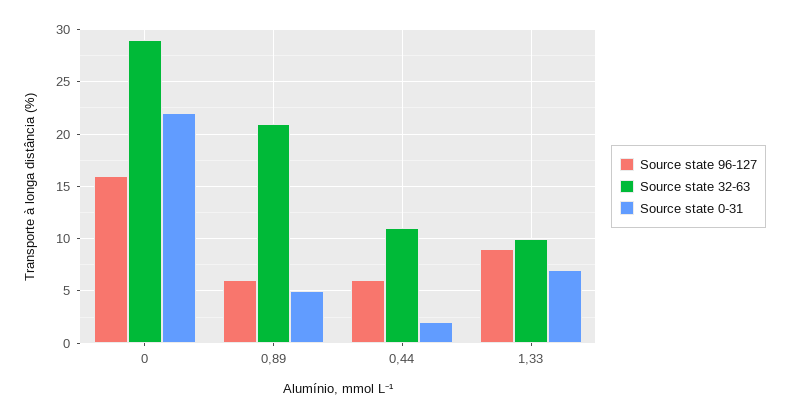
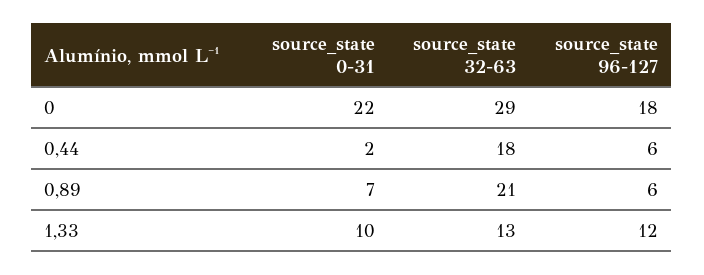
  {
    "Source state 96-127": {
-     "0": 16,
+     "0": 18,
      "0,89": 6,
      "0,44": 6,
-     "1,33": 9
+     "1,33": 12
    },
    "Source state 32-63": {
      "0": 29,
      "0,89": 21,
-     "0,44": 11,
+     "0,44": 18,
-     "1,33": 10
+     "1,33": 13
    },
    "Source state 0-31": {
      "0": 22,
-     "0,89": 5,
+     "0,89": 7,
      "0,44": 2,
-     "1,33": 7
+     "1,33": 10
    }
  }

